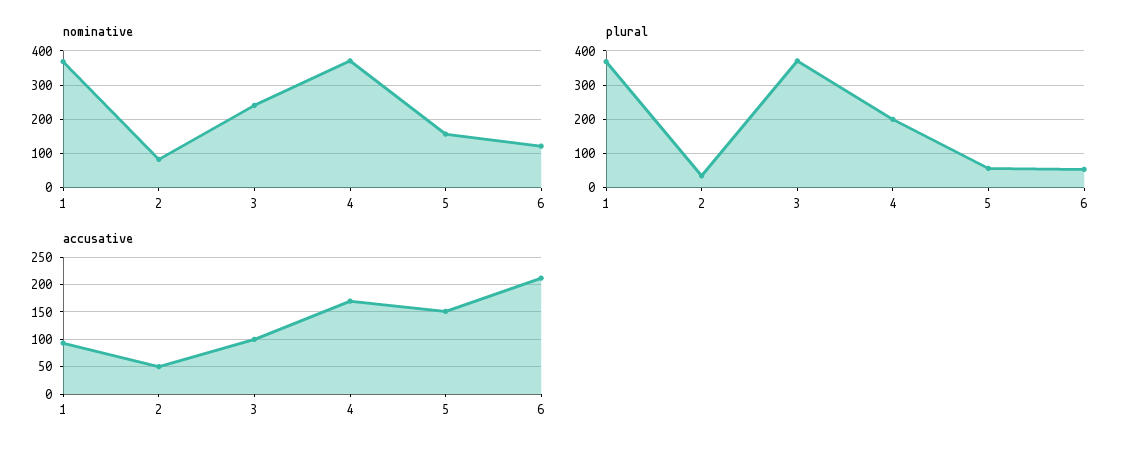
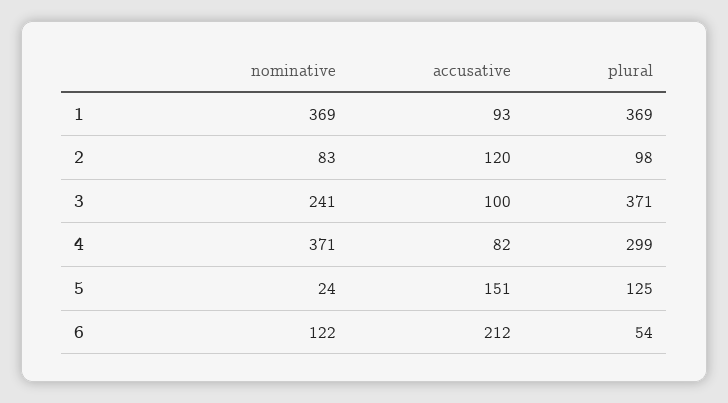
  {
    "nominative": {
      "1": 369,
      "2": 83,
      "3": 241,
      "4": 371,
-     "5": 160,
+     "5": 24,
      "6": 122
    },
    "plural": {
      "1": 369,
-     "2": 40,
+     "2": 98,
      "3": 371,
-     "4": 200,
+     "4": 299,
-     "5": 60,
+     "5": 125,
      "6": 54
    },
    "accusative": {
      "1": 93,
-     "2": 50,
+     "2": 120,
      "3": 100,
-     "4": 175,
+     "4": 82,
      "5": 151,
      "6": 212
    }
  }

